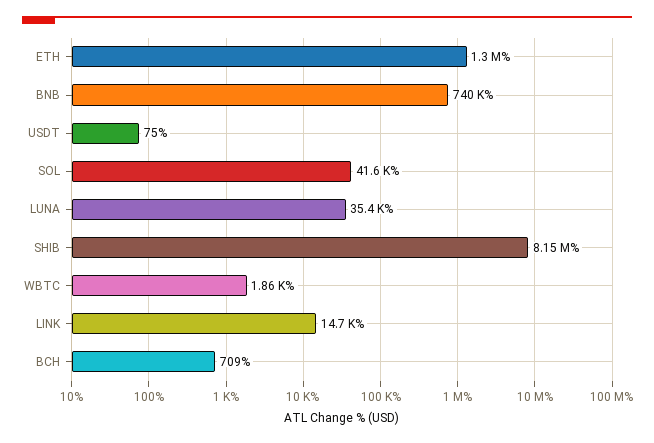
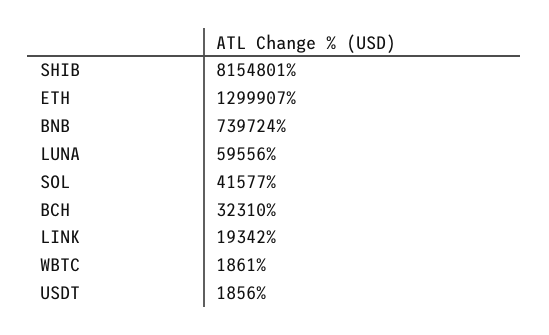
  {
    "ETH": 1299907,
    "BNB": 739724,
-   "USDT": 75,
+   "USDT": 1856,
    "SOL": 41577,
-   "LUNA": 35400,
+   "LUNA": 59556,
    "SHIB": 8154801,
    "WBTC": 1861,
-   "LINK": 14700,
+   "LINK": 19342,
-   "BCH": 709
+   "BCH": 32310
  }

